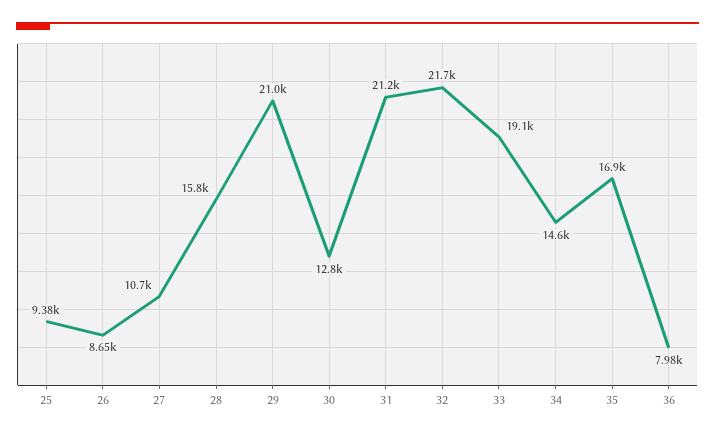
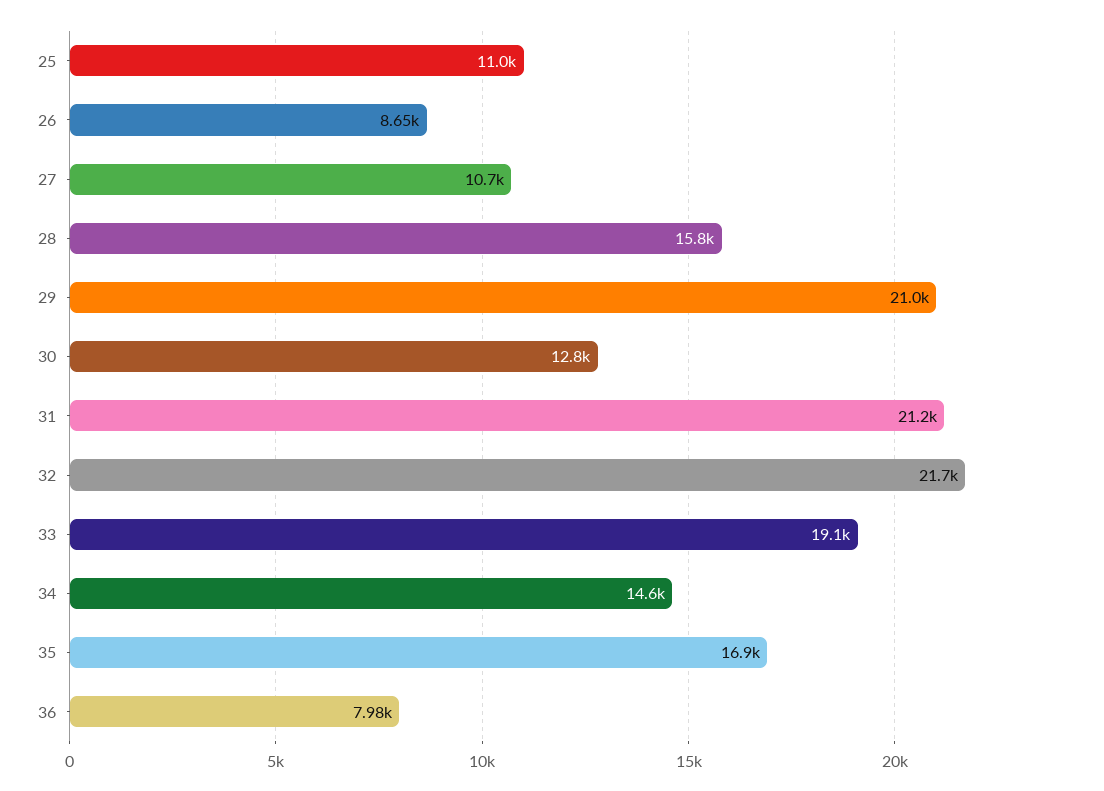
  {
-   "25": 9380,
+   "25": 11000,
    "26": 8650,
    "27": 10700,
    "28": 15800,
    "29": 21000,
    "30": 12800,
    "31": 21200,
    "32": 21700,
    "33": 19100,
    "34": 14600,
    "35": 16900,
    "36": 7980
  }

